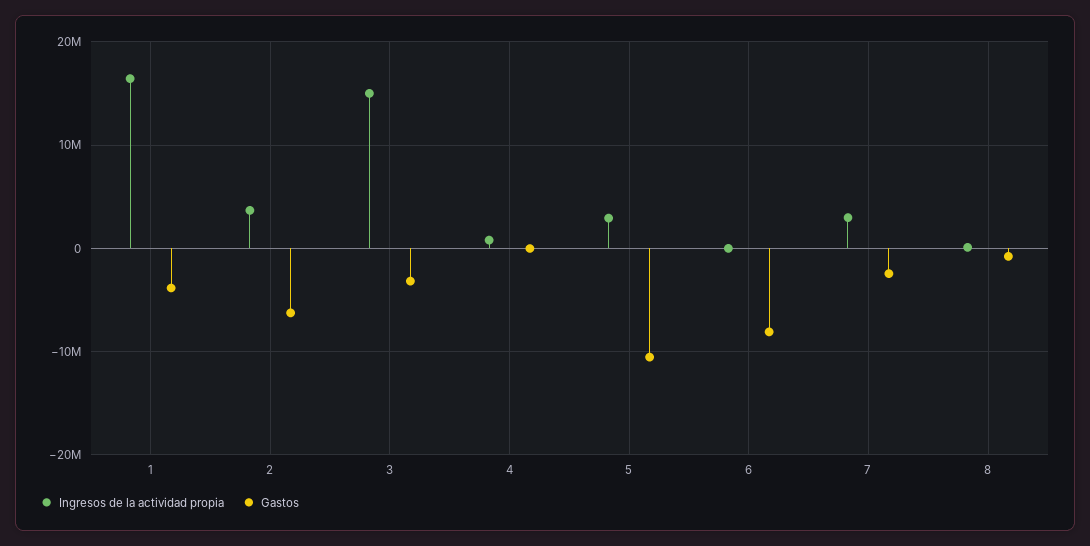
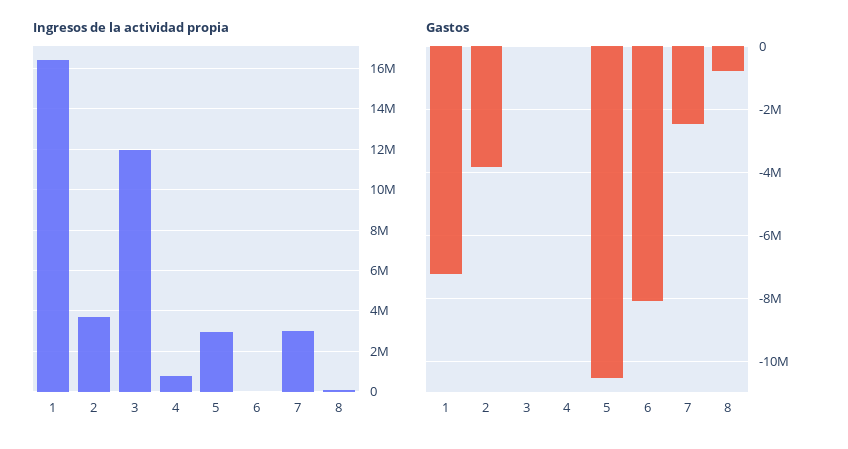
  {
    "Ingresos de la actividad propia": {
      "1": 16500000,
      "2": 3500000,
-     "3": 15000000,
+     "3": 12000000,
      "4": 1000000,
      "5": 3000000,
      "6": 0,
      "7": 3000000,
      "8": 0
    },
    "Gastos": {
-     "1": -4000000,
+     "1": -7200000,
-     "2": -6000000,
+     "2": -3800000,
-     "3": -3000000,
+     "3": 0,
      "4": 0,
      "5": -10600000,
      "6": -8000000,
      "7": -2400000,
      "8": -800000
    }
  }

